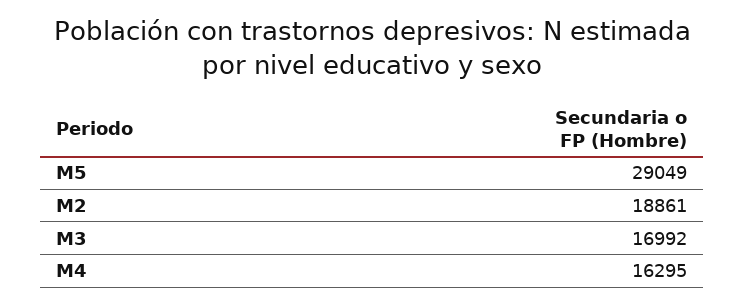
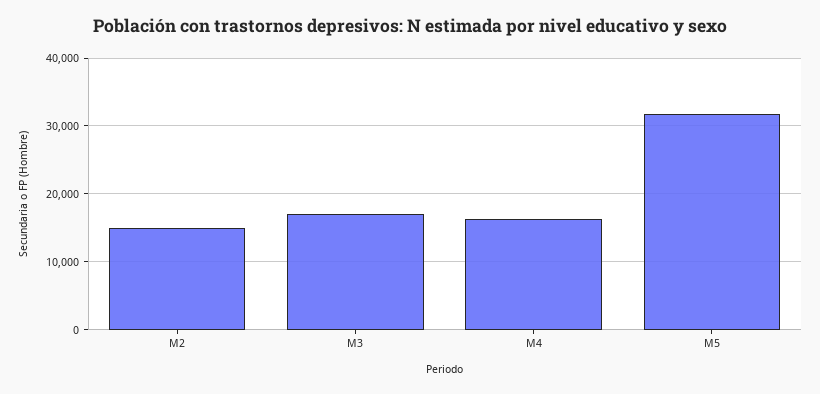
  {
-   "M5": 29049,
+   "M5": 32000,
-   "M2": 18861,
+   "M2": 15000,
    "M3": 16992,
    "M4": 16295
  }

